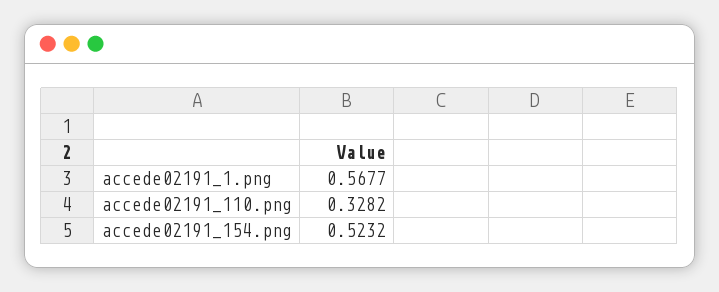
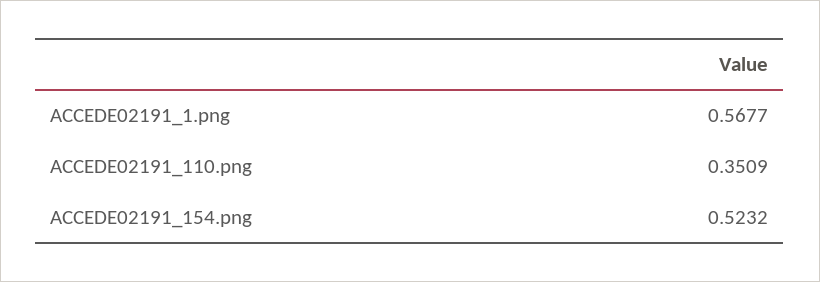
  {
    "accede02191_1.png": 0.5677,
-   "accede02191_110.png": 0.3282,
+   "accede02191_110.png": 0.3509,
    "accede02191_154.png": 0.5232
  }

